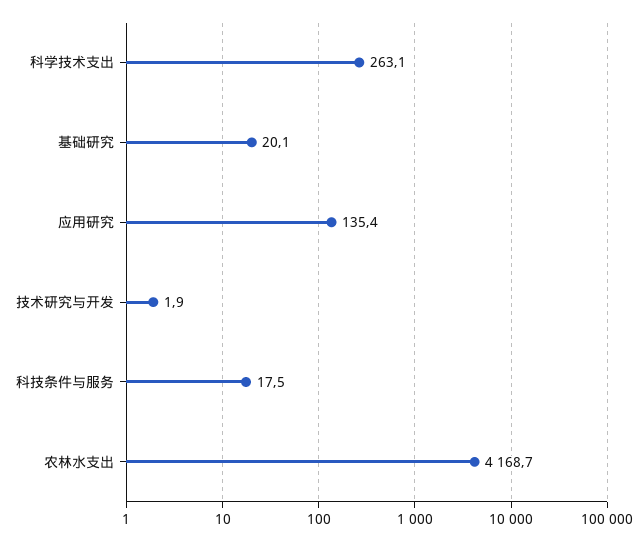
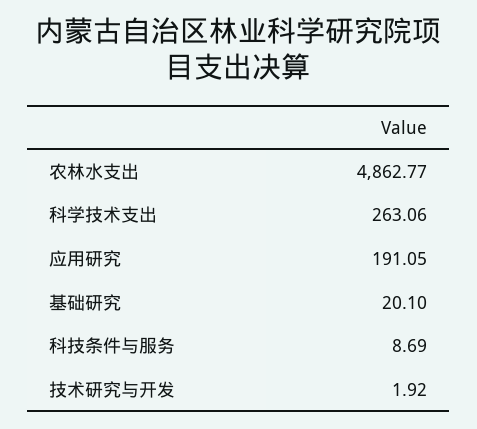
  {
    "科学技术支出": 263.06,
    "基础研究": 20.1,
-   "应用研究": 135.4,
+   "应用研究": 191.05,
    "技术研究与开发": 1.92,
-   "科技条件与服务": 17.5,
+   "科技条件与服务": 8.69,
-   "农林水支出": 4168.7
+   "农林水支出": 4862.77
  }

